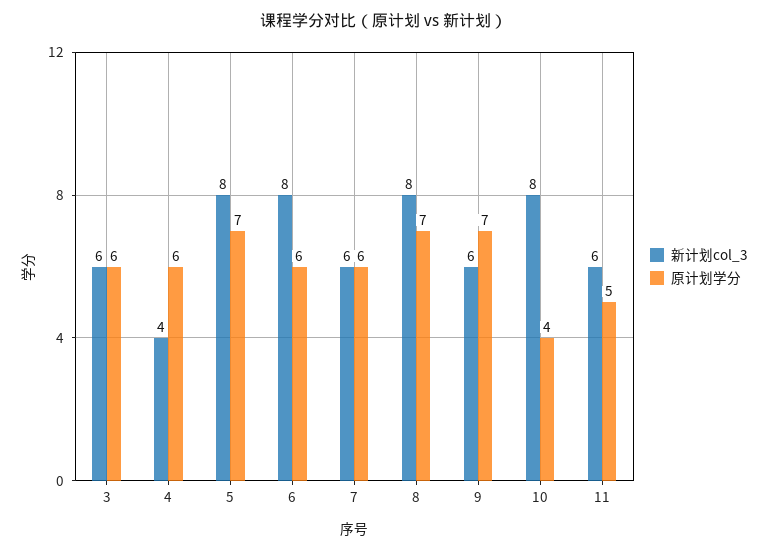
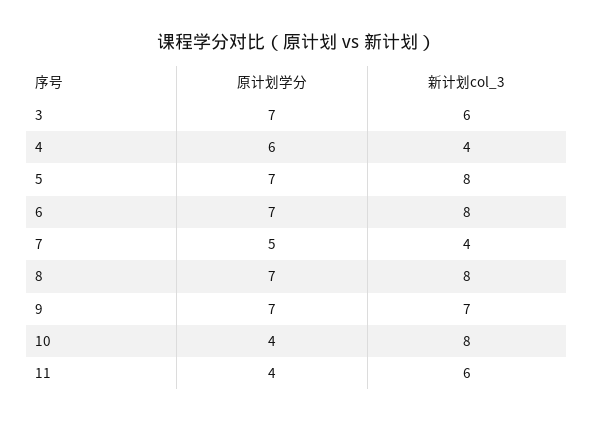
  {
    "新计划col_3": {
      "3": 6,
      "4": 4,
      "5": 8,
      "6": 8,
-     "7": 6,
+     "7": 4,
      "8": 8,
-     "9": 6,
+     "9": 7,
      "10": 8,
      "11": 6
    },
    "原计划学分": {
-     "3": 6,
+     "3": 7,
      "4": 6,
      "5": 7,
-     "6": 6,
+     "6": 7,
-     "7": 6,
+     "7": 5,
      "8": 7,
      "9": 7,
      "10": 4,
-     "11": 5
+     "11": 4
    }
  }

